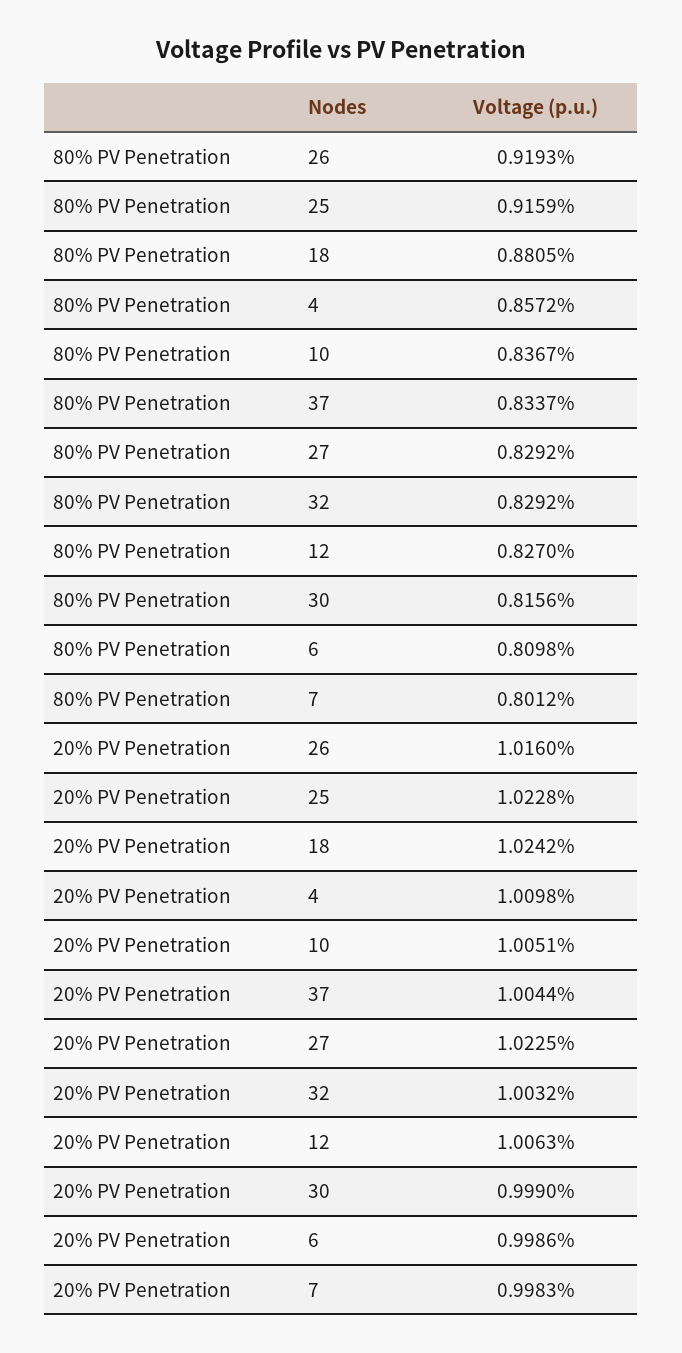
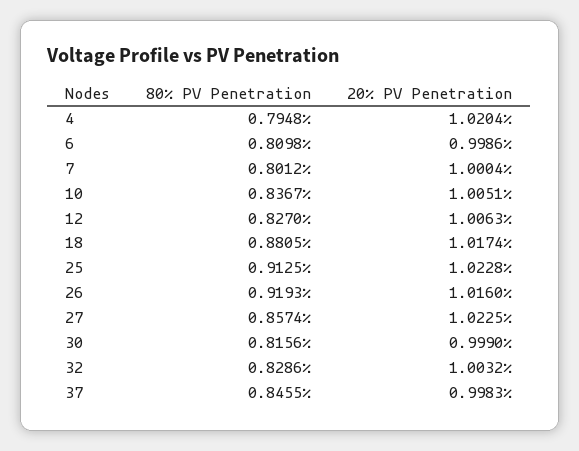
  {
    "80% PV Penetration": {
      "26": 0.9193,
-     "25": 0.9159,
+     "25": 0.9125,
      "18": 0.8805,
-     "4": 0.8572,
+     "4": 0.7948,
      "10": 0.8367,
-     "37": 0.8337,
+     "37": 0.8455,
-     "27": 0.8292,
+     "27": 0.8574,
-     "32": 0.8292,
+     "32": 0.8286,
      "12": 0.827,
      "30": 0.8156,
      "6": 0.8098,
      "7": 0.8012
    },
    "20% PV Penetration": {
      "26": 1.016,
      "25": 1.0228,
-     "18": 1.0242,
+     "18": 1.0174,
-     "4": 1.0098,
+     "4": 1.0204,
      "10": 1.0051,
-     "37": 1.0044,
+     "37": 0.9983,
      "27": 1.0225,
      "32": 1.0032,
      "12": 1.0063,
      "30": 0.999,
      "6": 0.9986,
-     "7": 0.9983
+     "7": 1.0004
    }
  }

